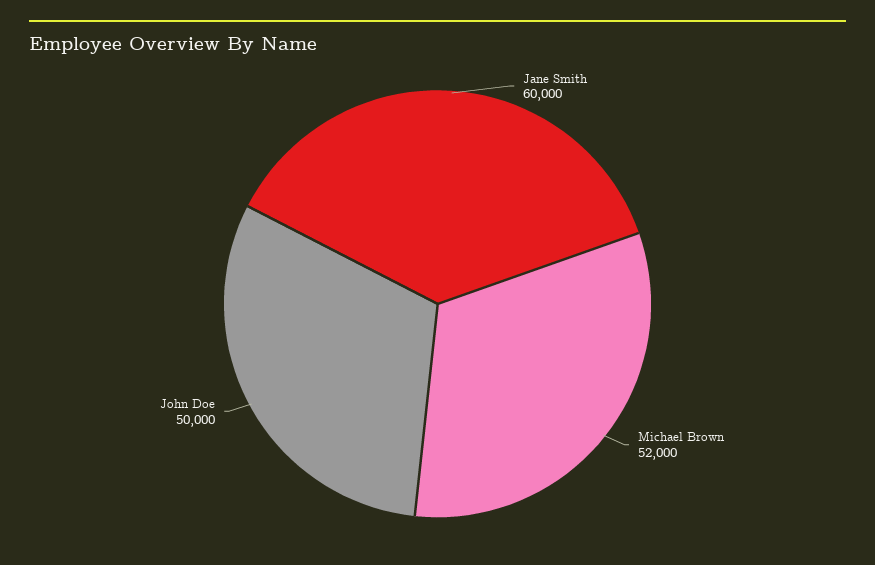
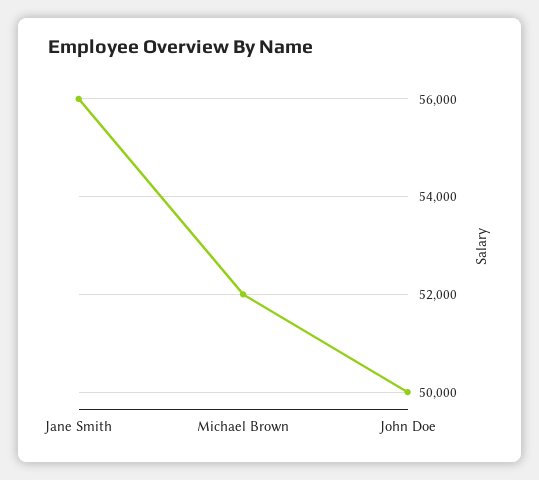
  {
-   "Jane Smith": 60000,
+   "Jane Smith": 56000,
    "Michael Brown": 52000,
    "John Doe": 50000
  }

